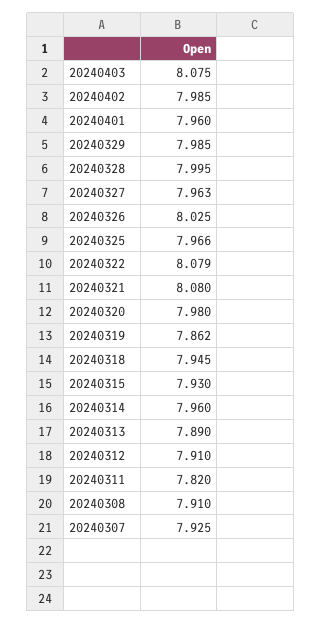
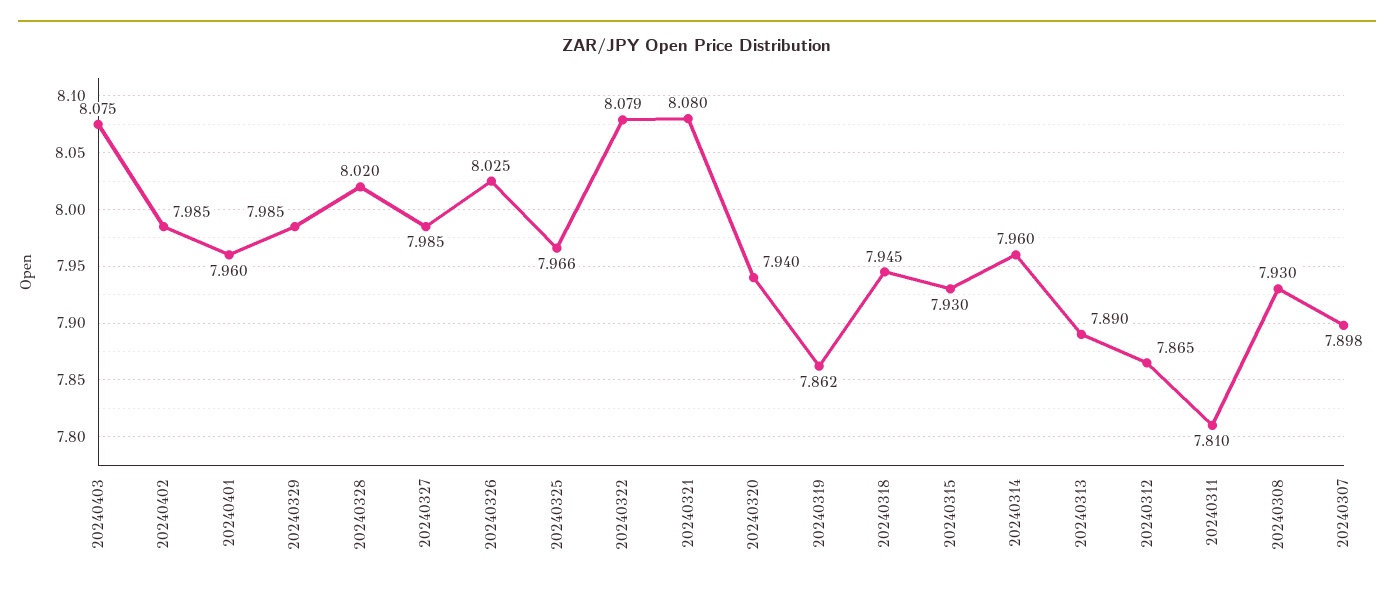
  {
    "20240403": 8.075,
    "20240402": 7.985,
    "20240401": 7.96,
    "20240329": 7.985,
-   "20240328": 7.995,
+   "20240328": 8.02,
-   "20240327": 7.963,
+   "20240327": 7.985,
    "20240326": 8.025,
    "20240325": 7.966,
    "20240322": 8.079,
    "20240321": 8.08,
-   "20240320": 7.98,
+   "20240320": 7.94,
    "20240319": 7.862,
    "20240318": 7.945,
    "20240315": 7.93,
    "20240314": 7.96,
    "20240313": 7.89,
-   "20240312": 7.91,
+   "20240312": 7.865,
-   "20240311": 7.82,
+   "20240311": 7.81,
-   "20240308": 7.91,
+   "20240308": 7.93,
-   "20240307": 7.925
+   "20240307": 7.898
  }

